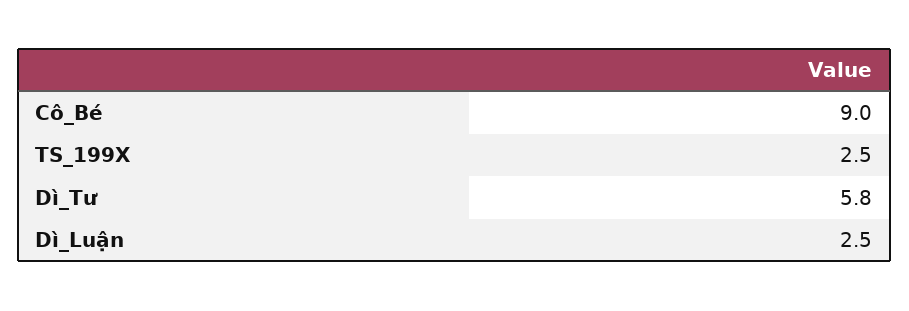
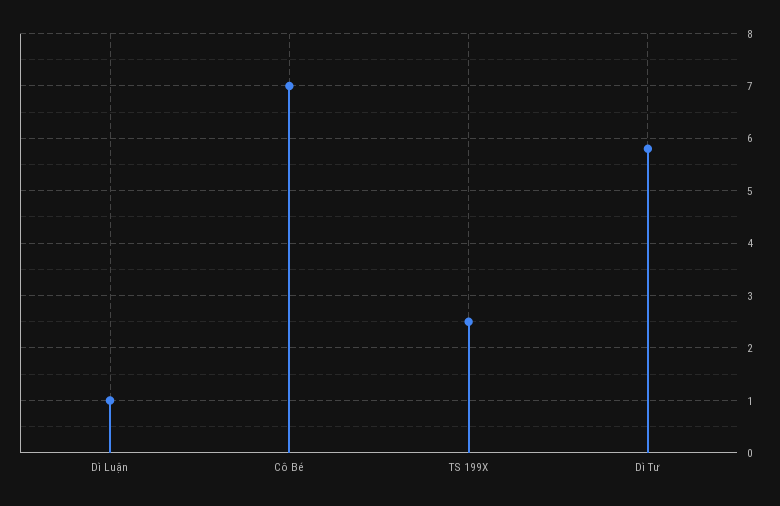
  {
-   "Cô_Bé": 9,
+   "Cô_Bé": 7,
    "TS_199X": 2.5,
    "Dì_Tư": 5.8,
-   "Dì_Luận": 2.5
+   "Dì_Luận": 1
  }

